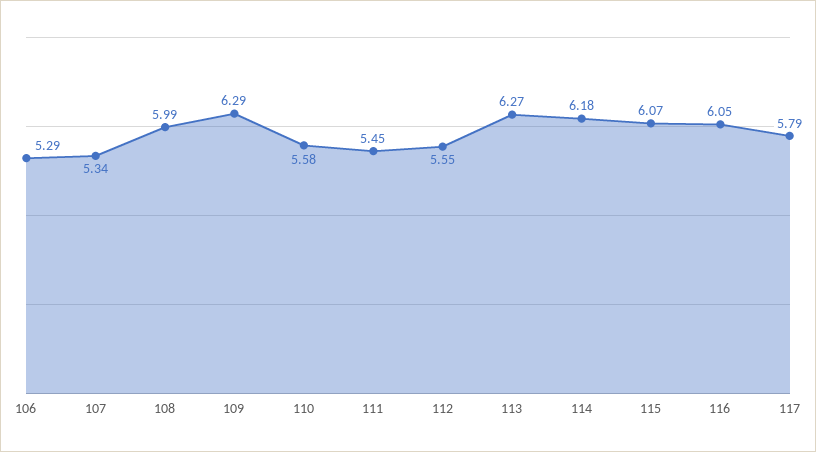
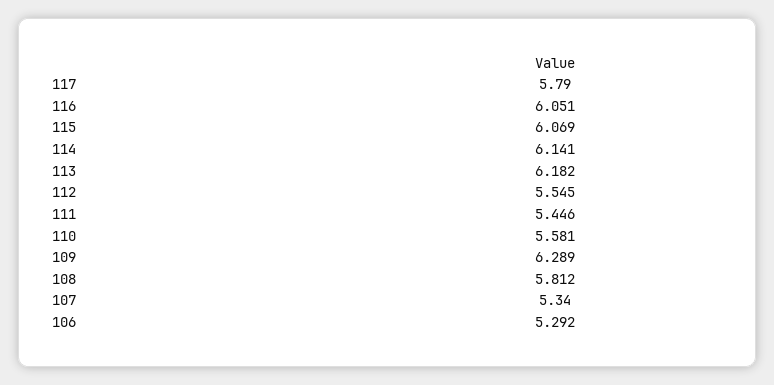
  {
    "106": 5.292,
    "107": 5.34,
-   "108": 5.99,
+   "108": 5.812,
    "109": 6.289,
    "110": 5.581,
    "111": 5.446,
    "112": 5.545,
-   "113": 6.27,
+   "113": 6.182,
-   "114": 6.18,
+   "114": 6.141,
    "115": 6.069,
    "116": 6.051,
    "117": 5.79
  }

